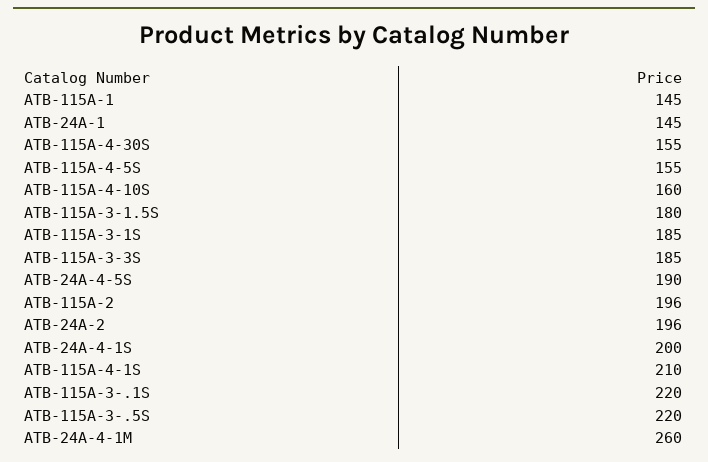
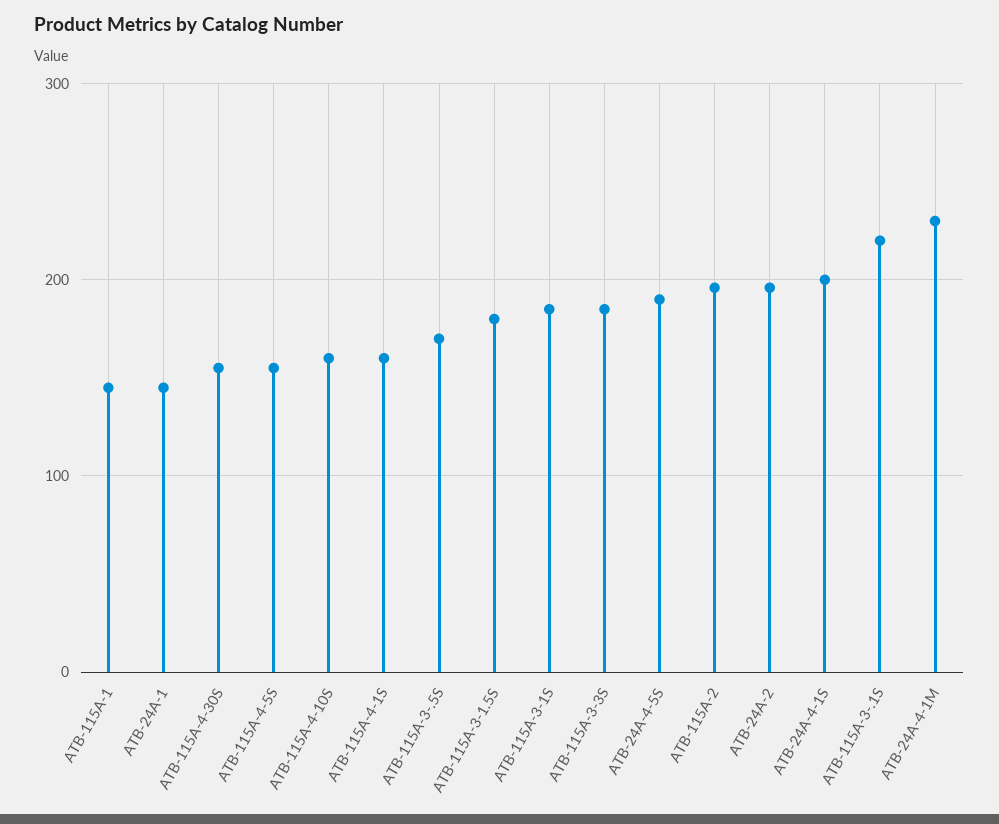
  {
    "ATB-115A-1": 145,
    "ATB-24A-1": 145,
    "ATB-115A-4-30S": 155,
    "ATB-115A-4-5S": 155,
    "ATB-115A-4-10S": 160,
    "ATB-115A-3-1.5S": 180,
    "ATB-115A-3-1S": 185,
    "ATB-115A-3-3S": 185,
    "ATB-24A-4-5S": 190,
    "ATB-115A-2": 196,
    "ATB-24A-2": 196,
    "ATB-24A-4-1S": 200,
-   "ATB-115A-4-1S": 210,
+   "ATB-115A-4-1S": 160,
    "ATB-115A-3-.1S": 220,
-   "ATB-115A-3-.5S": 220,
+   "ATB-115A-3-.5S": 170,
-   "ATB-24A-4-1M": 260
+   "ATB-24A-4-1M": 230
  }

